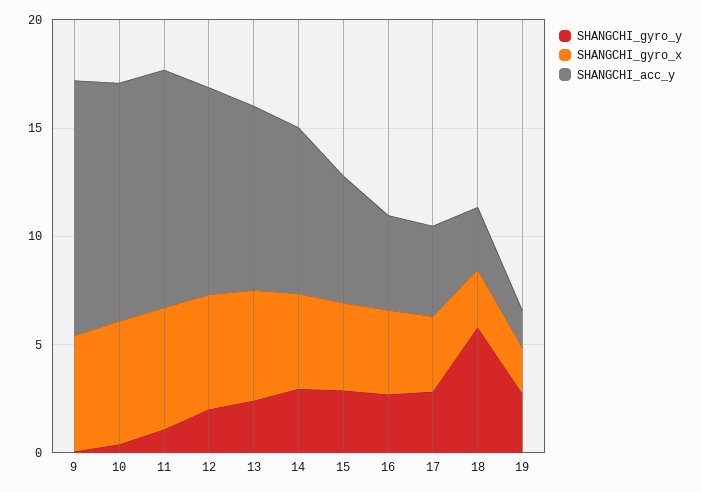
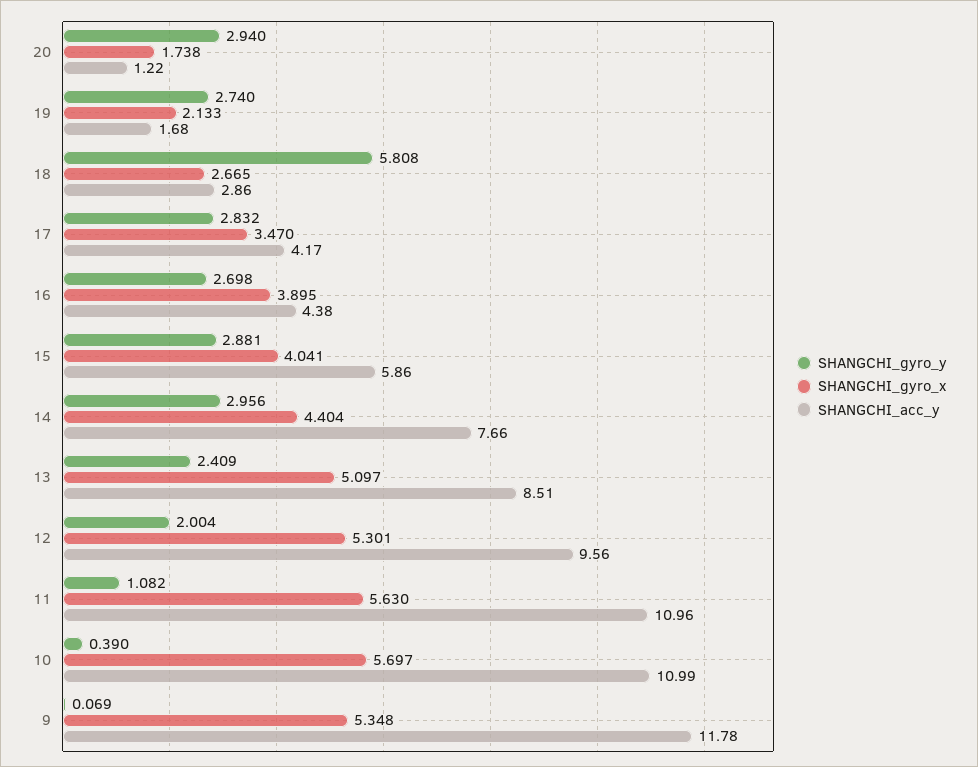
  {
    "SHANGCHI_gyro_y": {
      "9": 0.069,
      "10": 0.39,
      "11": 1.082,
      "12": 2.004,
      "13": 2.409,
      "14": 2.956,
      "15": 2.881,
      "16": 2.698,
      "17": 2.832,
      "18": 5.808,
-     "19": 2.74
+     "19": 2.74,
+     "20": 2.94
    },
    "SHANGCHI_gyro_x": {
      "9": 5.348,
      "10": 5.697,
      "11": 5.63,
      "12": 5.301,
      "13": 5.097,
      "14": 4.404,
      "15": 4.041,
      "16": 3.895,
      "17": 3.47,
      "18": 2.665,
-     "19": 2.133
+     "19": 2.133,
+     "20": 1.738
    },
    "SHANGCHI_acc_y": {
      "9": 11.78,
      "10": 10.99,
      "11": 10.96,
      "12": 9.56,
      "13": 8.51,
      "14": 7.66,
      "15": 5.86,
      "16": 4.38,
      "17": 4.17,
      "18": 2.86,
-     "19": 1.68
+     "19": 1.68,
+     "20": 1.22
    }
  }

